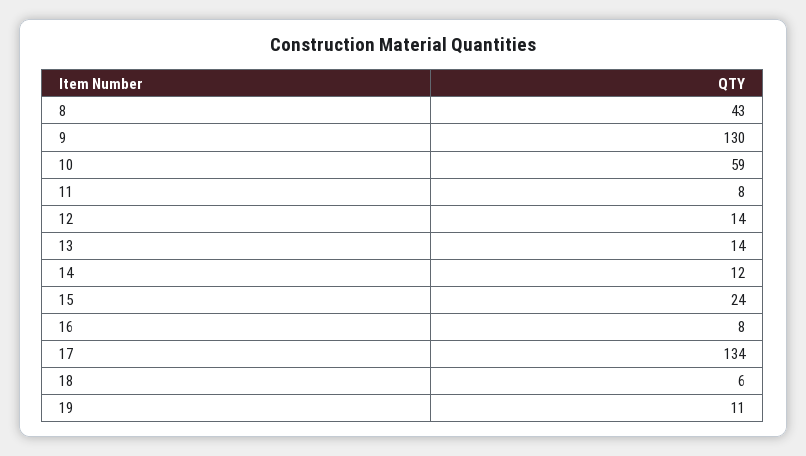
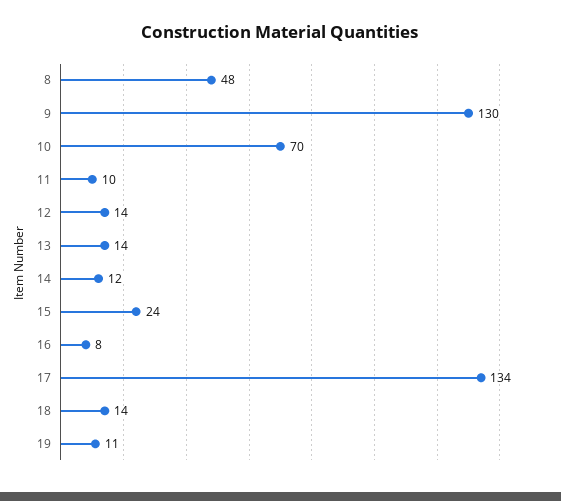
  {
-   "8": 43,
+   "8": 48,
    "9": 130,
-   "10": 59,
+   "10": 70,
-   "11": 8,
+   "11": 10,
    "12": 14,
    "13": 14,
    "14": 12,
    "15": 24,
    "16": 8,
    "17": 134,
-   "18": 6,
+   "18": 14,
    "19": 11
  }

